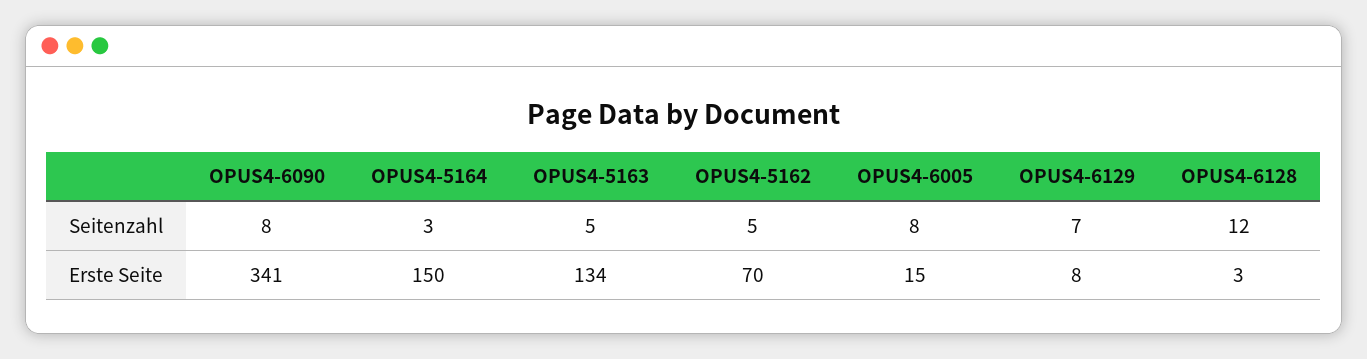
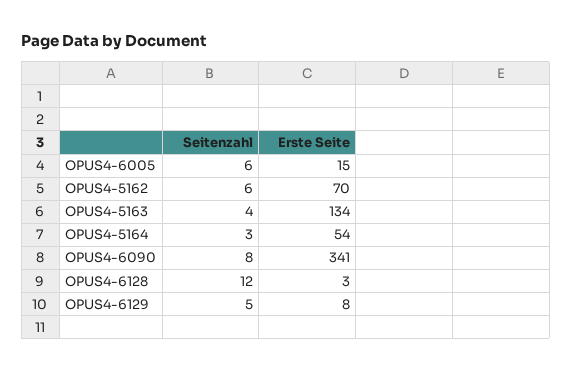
  {
    "OPUS4-6090": {
      "Seitenzahl": 8,
      "Erste Seite": 341
    },
    "OPUS4-5164": {
      "Seitenzahl": 3,
-     "Erste Seite": 150
+     "Erste Seite": 54
    },
    "OPUS4-5163": {
-     "Seitenzahl": 5,
+     "Seitenzahl": 4,
      "Erste Seite": 134
    },
    "OPUS4-5162": {
-     "Seitenzahl": 5,
+     "Seitenzahl": 6,
      "Erste Seite": 70
    },
    "OPUS4-6005": {
-     "Seitenzahl": 8,
+     "Seitenzahl": 6,
      "Erste Seite": 15
    },
    "OPUS4-6129": {
-     "Seitenzahl": 7,
+     "Seitenzahl": 5,
      "Erste Seite": 8
    },
    "OPUS4-6128": {
      "Seitenzahl": 12,
      "Erste Seite": 3
    }
  }

